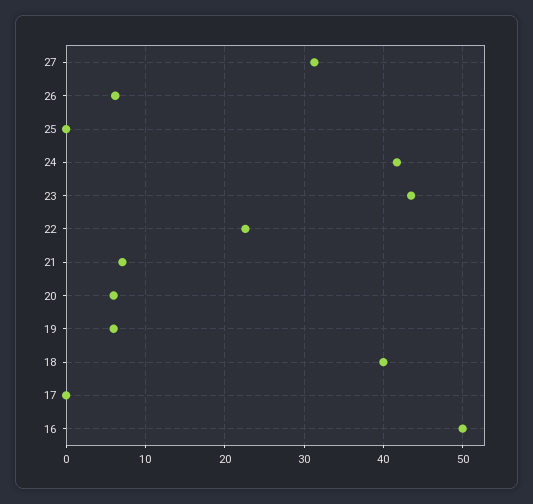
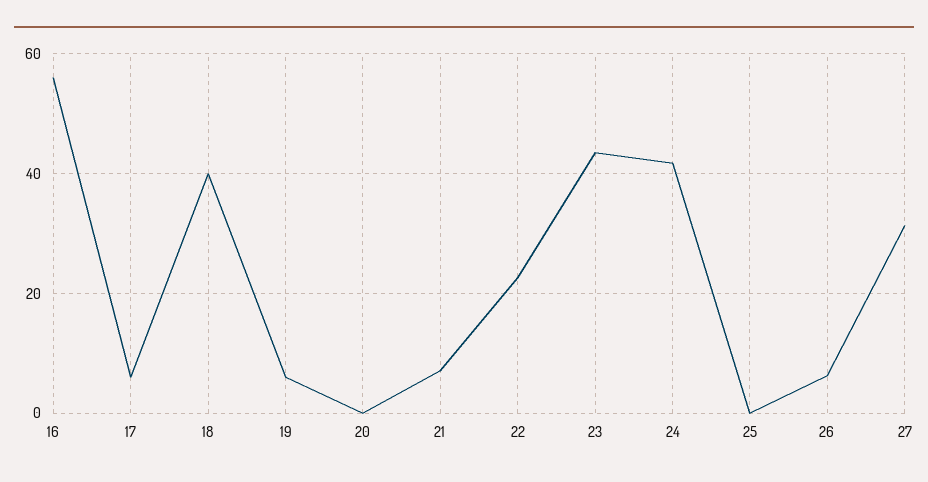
  {
    "27": 31,
    "26": 6,
    "25": 0,
    "24": 42,
    "23": 44,
    "22": 23,
    "21": 7,
-   "20": 6,
+   "20": 0,
    "19": 6,
    "18": 40,
-   "17": 0,
+   "17": 6,
-   "16": 50
+   "16": 56
  }

